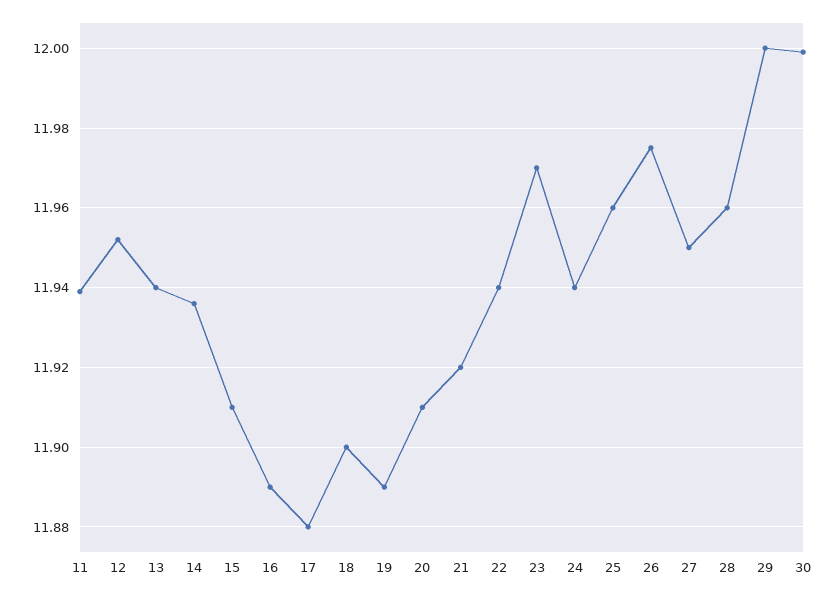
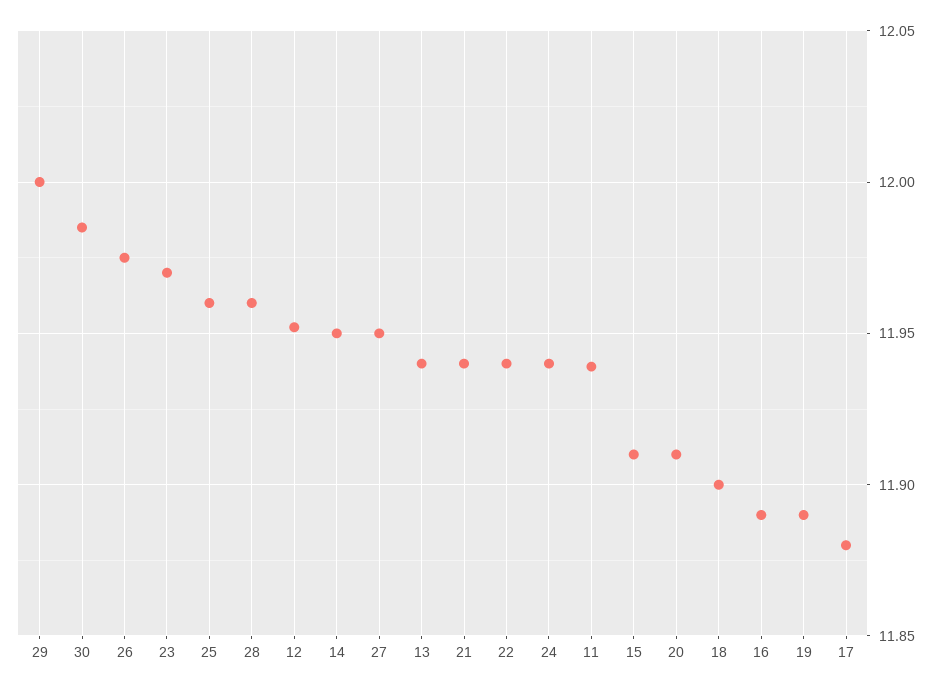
  {
    "11": 11.94,
    "12": 11.95,
    "13": 11.94,
-   "14": 11.935,
+   "14": 11.95,
    "15": 11.91,
    "16": 11.89,
    "17": 11.88,
    "18": 11.9,
    "19": 11.89,
    "20": 11.91,
-   "21": 11.92,
+   "21": 11.94,
    "22": 11.94,
    "23": 11.97,
    "24": 11.94,
    "25": 11.96,
    "26": 11.975,
    "27": 11.95,
    "28": 11.96,
    "29": 12,
-   "30": 12
+   "30": 11.985
  }

